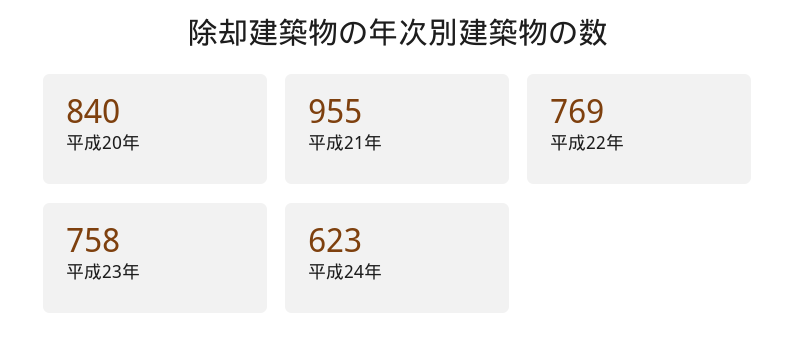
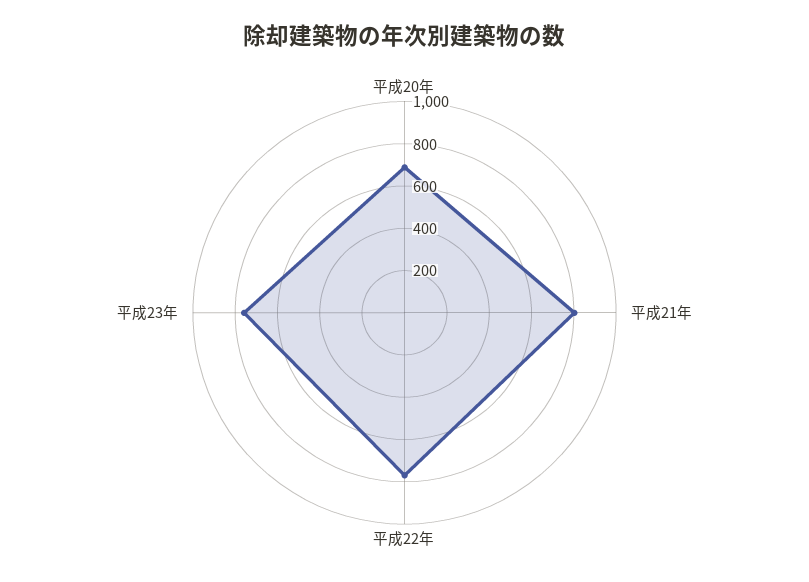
  {
-   "平成20年": 840,
+   "平成20年": 700,
-   "平成21年": 955,
+   "平成21年": 800,
    "平成22年": 769,
-   "平成23年": 758,
+   "平成23年": 758
-   "平成24年": 623
  }

